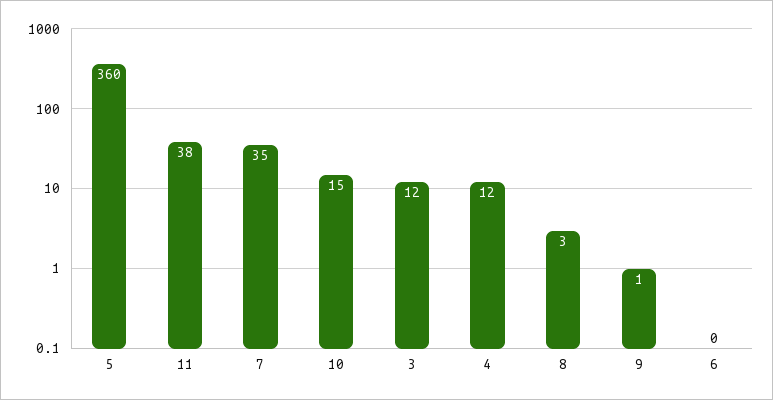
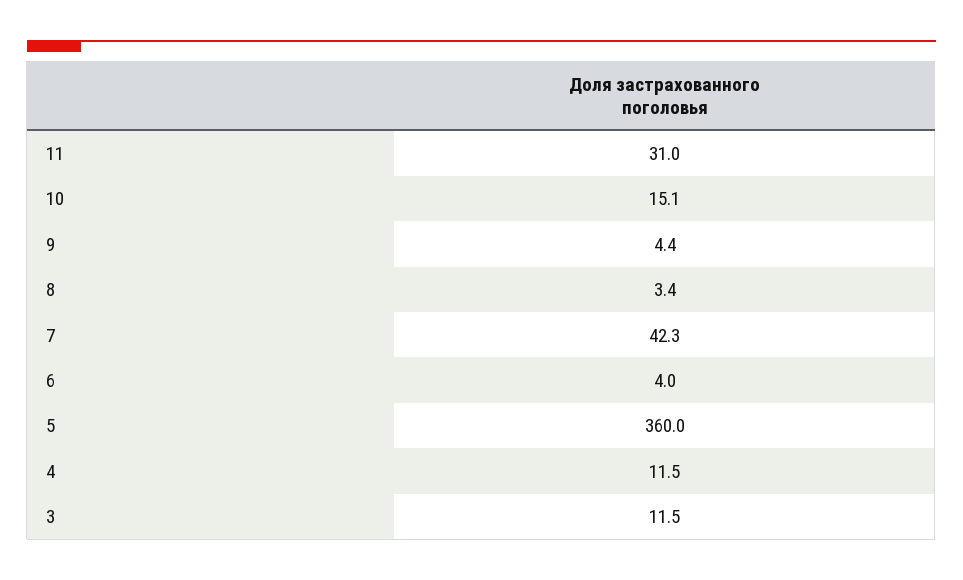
  {
    "5": 360,
-   "11": 38,
+   "11": 31,
-   "7": 35,
+   "7": 42.3,
    "10": 15.1,
    "3": 11.5,
    "4": 11.5,
    "8": 3.4,
-   "9": 1,
+   "9": 4.4,
-   "6": 0
+   "6": 4
  }

